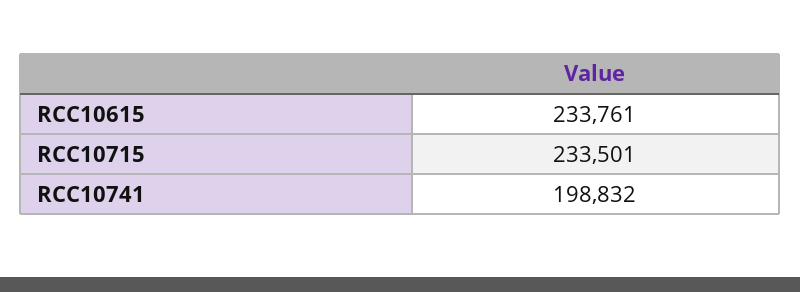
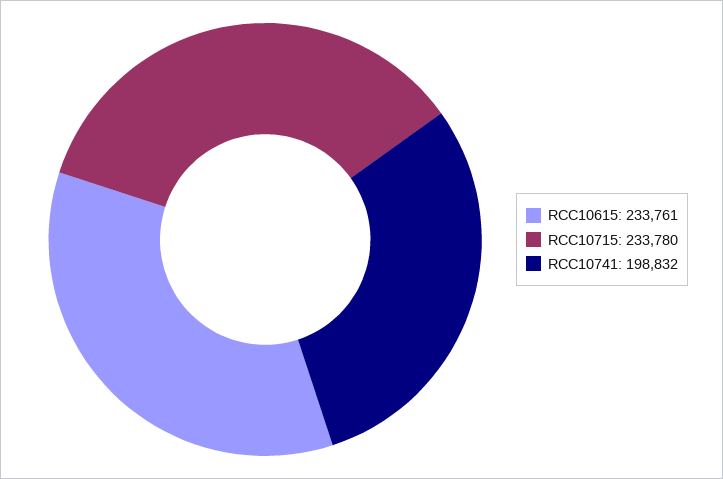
  {
    "RCC10615": 233761,
-   "RCC10715": 233501,
+   "RCC10715": 233780,
    "RCC10741": 198832
  }

